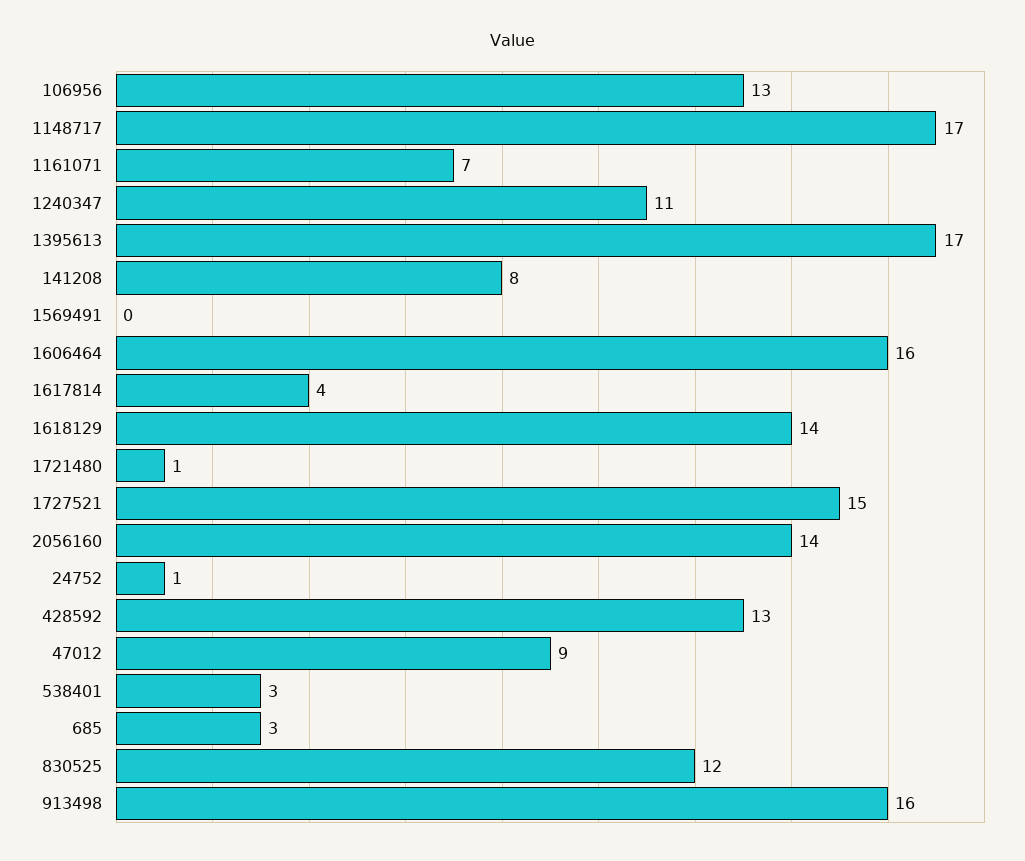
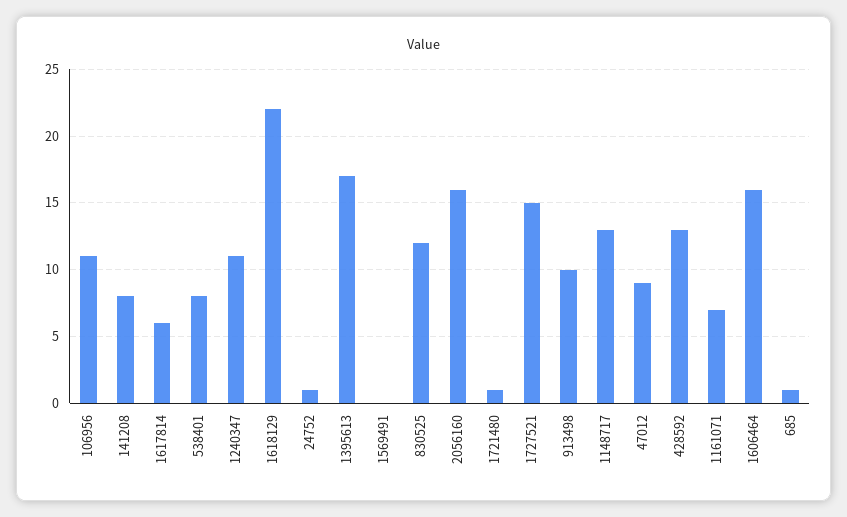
  {
-   "106956": 13,
+   "106956": 11,
-   "1148717": 17,
+   "1148717": 13,
    "1161071": 7,
    "1240347": 11,
    "1395613": 17,
    "141208": 8,
    "1569491": 0,
    "1606464": 16,
-   "1617814": 4,
+   "1617814": 6,
-   "1618129": 14,
+   "1618129": 22,
    "1721480": 1,
    "1727521": 15,
-   "2056160": 14,
+   "2056160": 16,
    "24752": 1,
    "428592": 13,
    "47012": 9,
-   "538401": 3,
+   "538401": 8,
-   "685": 3,
+   "685": 1,
    "830525": 12,
-   "913498": 16
+   "913498": 10
  }

